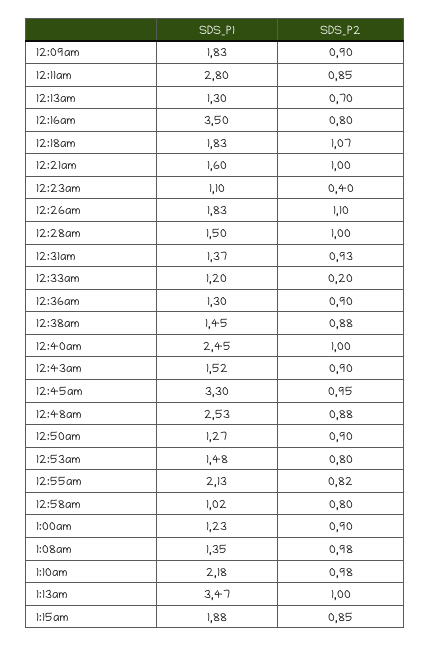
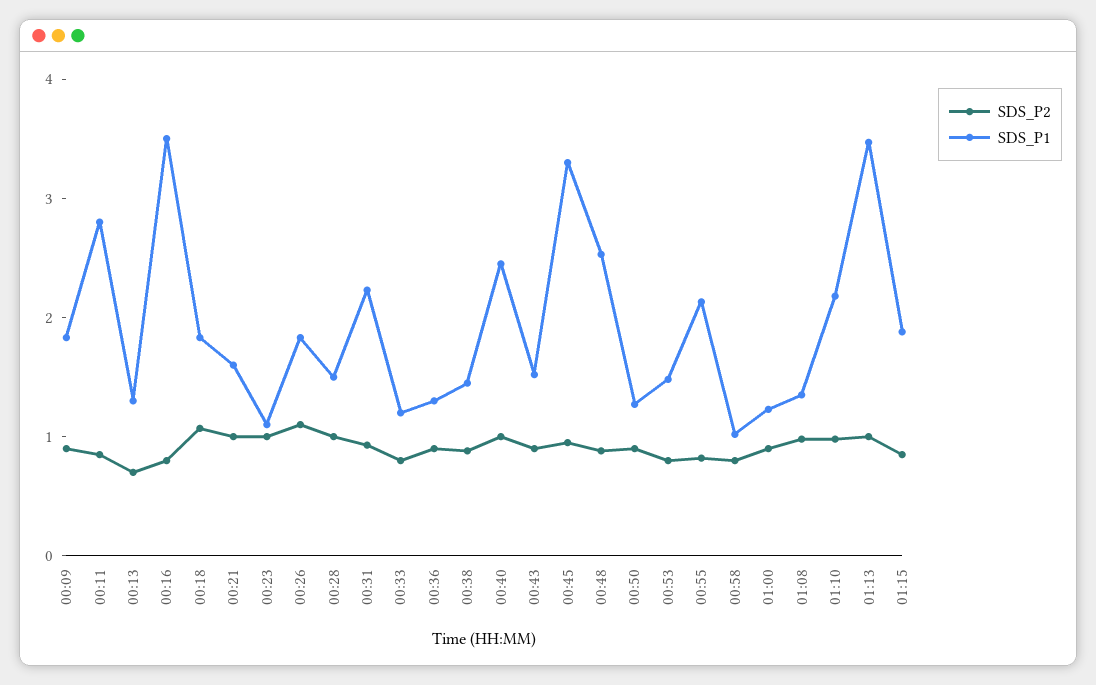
  {
    "SDS_P1": {
      "12:09am": 1.83,
      "12:11am": 2.8,
      "12:13am": 1.3,
      "12:16am": 3.5,
      "12:18am": 1.83,
      "12:21am": 1.6,
      "12:23am": 1.1,
      "12:26am": 1.83,
      "12:28am": 1.5,
-     "12:31am": 1.37,
+     "12:31am": 2.2,
      "12:33am": 1.2,
      "12:36am": 1.3,
      "12:38am": 1.45,
      "12:40am": 2.45,
      "12:43am": 1.52,
      "12:45am": 3.3,
      "12:48am": 2.53,
      "12:50am": 1.27,
      "12:53am": 1.48,
      "12:55am": 2.13,
      "12:58am": 1.02,
      "1:00am": 1.23,
      "1:08am": 1.35,
      "1:10am": 2.18,
      "1:13am": 3.47,
      "1:15am": 1.88
    },
    "SDS_P2": {
      "12:09am": 0.9,
      "12:11am": 0.85,
      "12:13am": 0.7,
      "12:16am": 0.8,
      "12:18am": 1.07,
      "12:21am": 1,
-     "12:23am": 0.4,
+     "12:23am": 1,
      "12:26am": 1.1,
      "12:28am": 1,
      "12:31am": 0.93,
-     "12:33am": 0.2,
+     "12:33am": 0.8,
      "12:36am": 0.9,
      "12:38am": 0.88,
      "12:40am": 1,
      "12:43am": 0.9,
      "12:45am": 0.95,
      "12:48am": 0.88,
      "12:50am": 0.9,
      "12:53am": 0.8,
      "12:55am": 0.82,
      "12:58am": 0.8,
      "1:00am": 0.9,
      "1:08am": 0.98,
      "1:10am": 0.98,
      "1:13am": 1,
      "1:15am": 0.85
    }
  }

